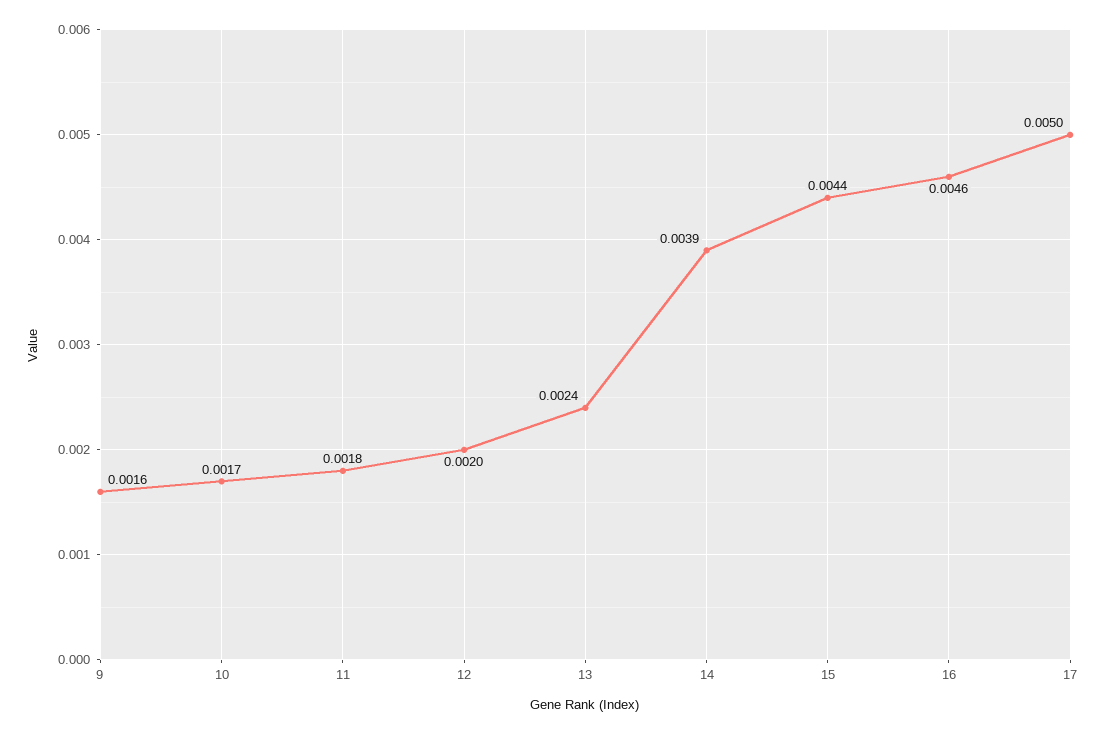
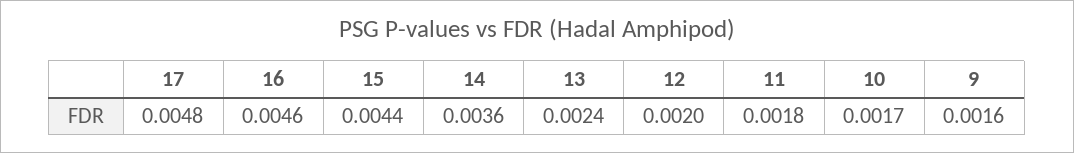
  {
    "9": 0.0016,
    "10": 0.0017,
    "11": 0.0018,
    "12": 0.002,
    "13": 0.0024,
-   "14": 0.0039,
+   "14": 0.0036,
    "15": 0.0044,
    "16": 0.0046,
-   "17": 0.005
+   "17": 0.0048
  }

